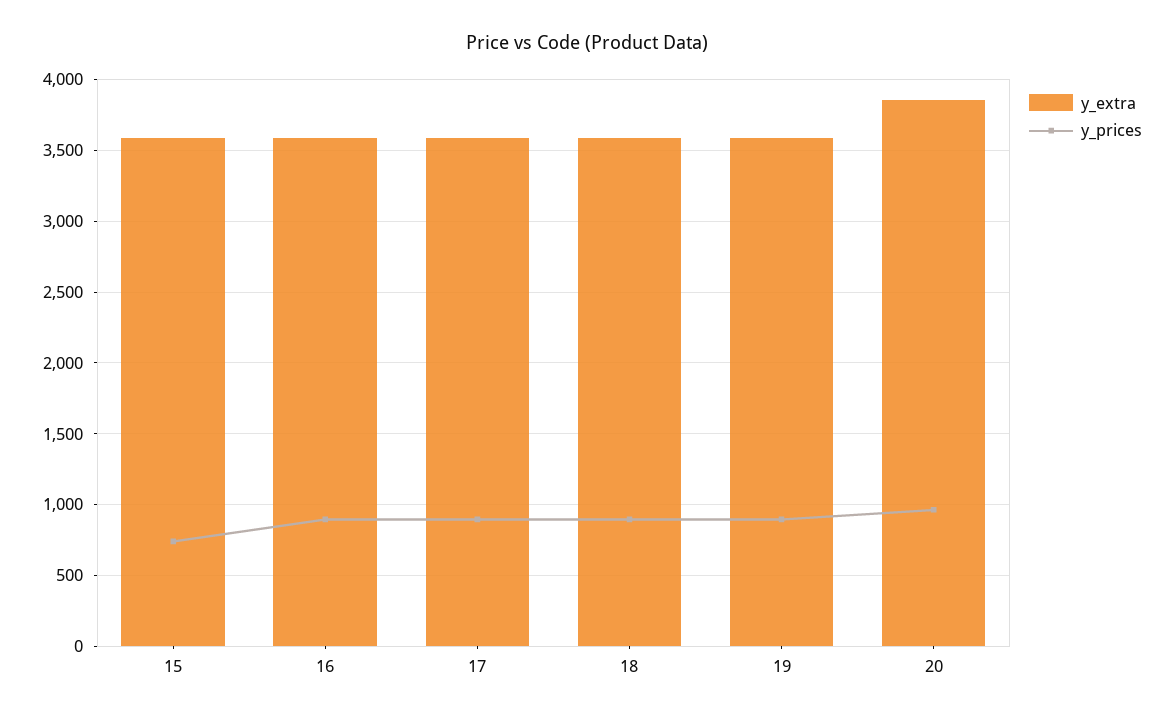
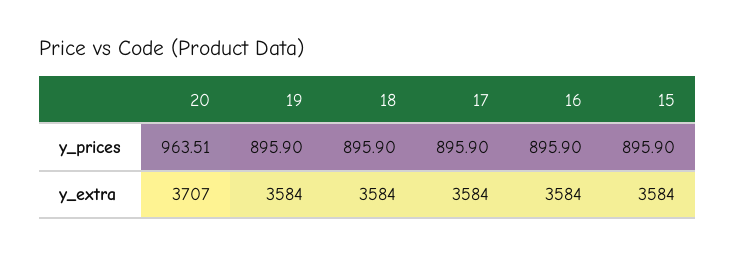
  {
    "y_extra": {
      "15": 3584,
      "16": 3584,
      "17": 3584,
      "18": 3584,
      "19": 3584,
-     "20": 3850
+     "20": 3707
    },
    "y_prices": {
-     "15": 750,
+     "15": 895.9,
      "16": 895.9,
      "17": 895.9,
      "18": 895.9,
      "19": 895.9,
      "20": 963.51
    }
  }

